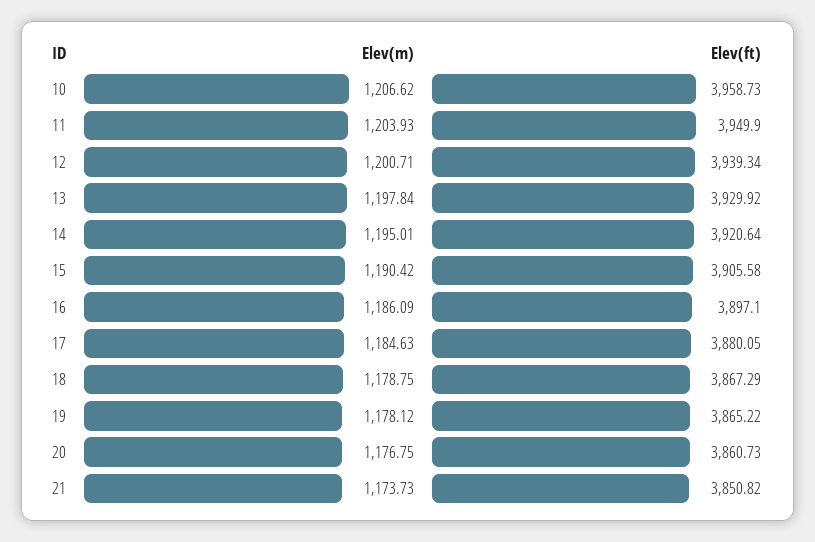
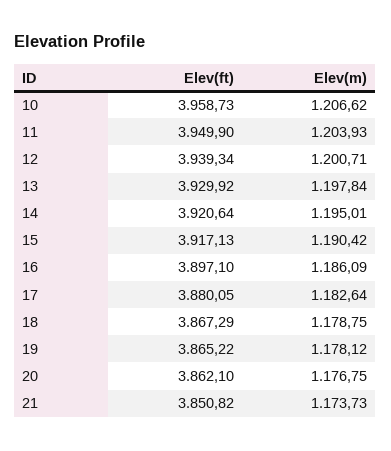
  {
    "Elev(m)": {
      "10": 1206.62,
      "11": 1203.93,
      "12": 1200.71,
      "13": 1197.84,
      "14": 1195.01,
      "15": 1190.42,
      "16": 1186.09,
-     "17": 1184.63,
+     "17": 1182.64,
      "18": 1178.75,
      "19": 1178.12,
      "20": 1176.75,
      "21": 1173.73
    },
    "Elev(ft)": {
      "10": 3958.73,
      "11": 3949.9,
      "12": 3939.34,
      "13": 3929.92,
      "14": 3920.64,
-     "15": 3905.58,
+     "15": 3917.13,
      "16": 3897.1,
      "17": 3880.05,
      "18": 3867.29,
      "19": 3865.22,
-     "20": 3860.73,
+     "20": 3862.1,
      "21": 3850.82
    }
  }

